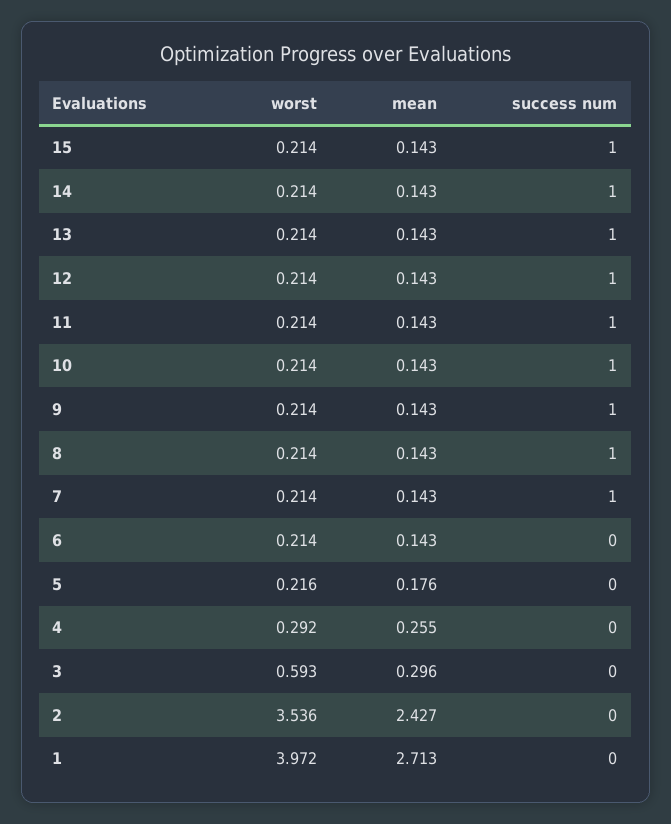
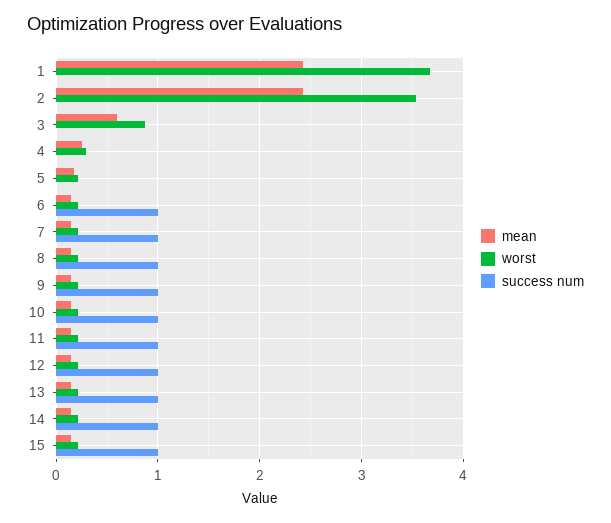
  {
    "worst": {
      "15": 0.214,
      "14": 0.214,
      "13": 0.214,
      "12": 0.214,
      "11": 0.214,
      "10": 0.214,
      "9": 0.214,
      "8": 0.214,
      "7": 0.214,
      "6": 0.214,
      "5": 0.216,
      "4": 0.292,
-     "3": 0.593,
+     "3": 0.9,
      "2": 3.536,
-     "1": 3.972
+     "1": 3.7
    },
    "mean": {
      "15": 0.143,
      "14": 0.143,
      "13": 0.143,
      "12": 0.143,
      "11": 0.143,
      "10": 0.143,
      "9": 0.143,
      "8": 0.143,
      "7": 0.143,
      "6": 0.143,
      "5": 0.176,
      "4": 0.255,
-     "3": 0.296,
+     "3": 0.6,
      "2": 2.427,
-     "1": 2.713
+     "1": 2.4
    },
    "success num": {
      "15": 1,
      "14": 1,
      "13": 1,
      "12": 1,
      "11": 1,
      "10": 1,
      "9": 1,
      "8": 1,
      "7": 1,
-     "6": 0,
+     "6": 1,
      "5": 0,
      "4": 0,
      "3": 0,
      "2": 0,
      "1": 0
    }
  }

